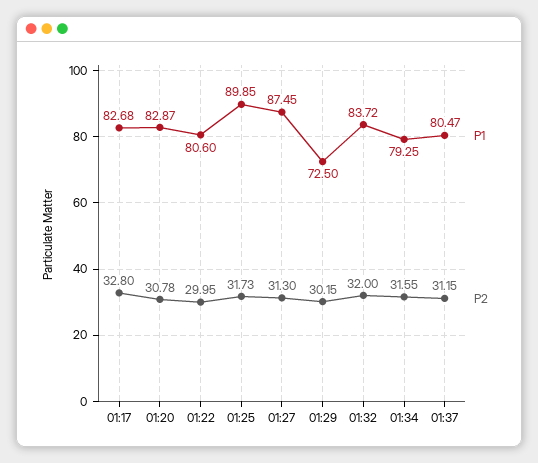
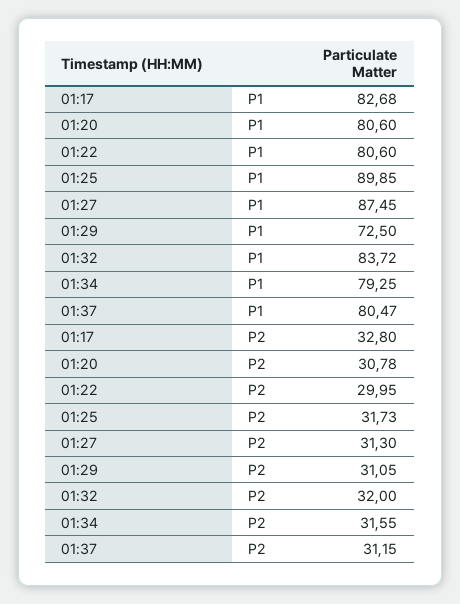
  {
    "P1": {
      "01:17": 82.68,
-     "01:20": 82.87,
+     "01:20": 80.6,
      "01:22": 80.6,
      "01:25": 89.85,
      "01:27": 87.45,
      "01:29": 72.5,
      "01:32": 83.72,
      "01:34": 79.25,
      "01:37": 80.47
    },
    "P2": {
      "01:17": 32.8,
      "01:20": 30.78,
      "01:22": 29.95,
      "01:25": 31.73,
      "01:27": 31.3,
-     "01:29": 30.15,
+     "01:29": 31.05,
      "01:32": 32,
      "01:34": 31.55,
      "01:37": 31.15
    }
  }

